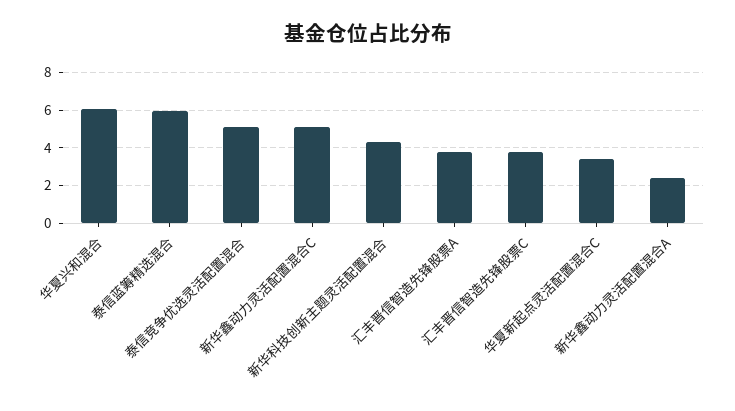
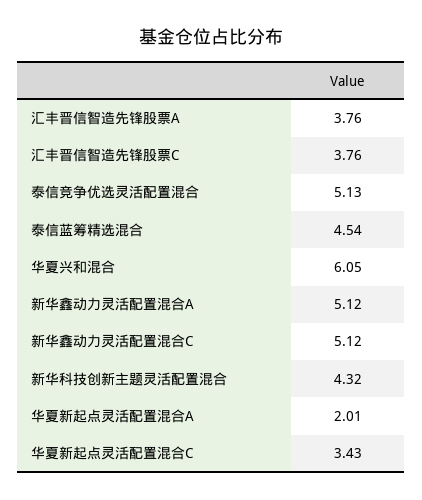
  {
    "华夏兴和混合": 6.05,
-   "泰信蓝筹精选混合": 6,
+   "泰信蓝筹精选混合": 4.54,
    "泰信竞争优选灵活配置混合": 5.13,
    "新华鑫动力灵活配置混合C": 5.12,
    "新华科技创新主题灵活配置混合": 4.32,
    "汇丰晋信智造先锋股票A": 3.76,
    "汇丰晋信智造先锋股票C": 3.76,
    "华夏新起点灵活配置混合C": 3.43,
-   "新华鑫动力灵活配置混合A": 2.5
+   "新华鑫动力灵活配置混合A": 5.12,
+   "华夏新起点灵活配置混合A": 2.01
  }

